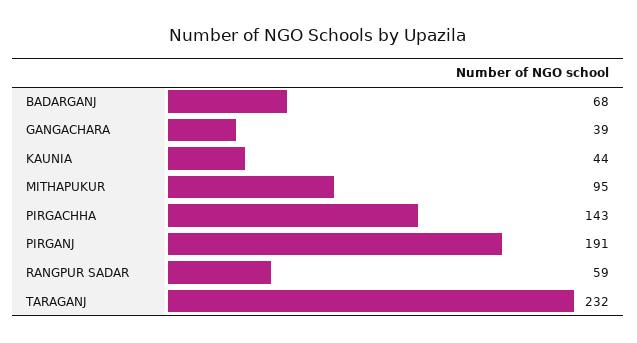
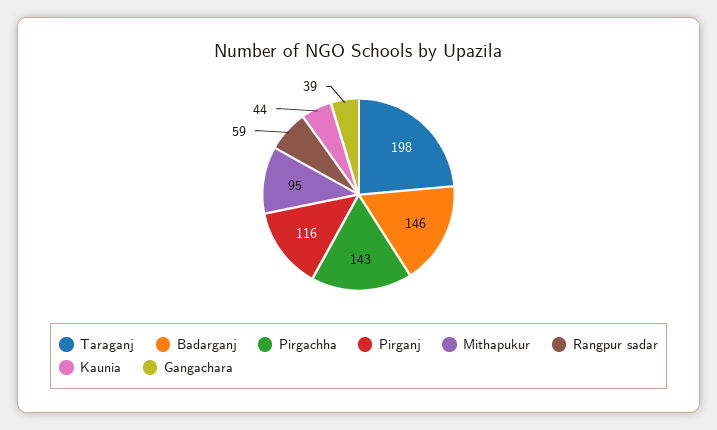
  {
-   "BADARGANJ": 68,
+   "BADARGANJ": 146,
    "GANGACHARA": 39,
    "KAUNIA": 44,
    "MITHAPUKUR": 95,
    "PIRGACHHA": 143,
-   "PIRGANJ": 191,
+   "PIRGANJ": 116,
    "RANGPUR SADAR": 59,
-   "TARAGANJ": 232
+   "TARAGANJ": 198
  }

